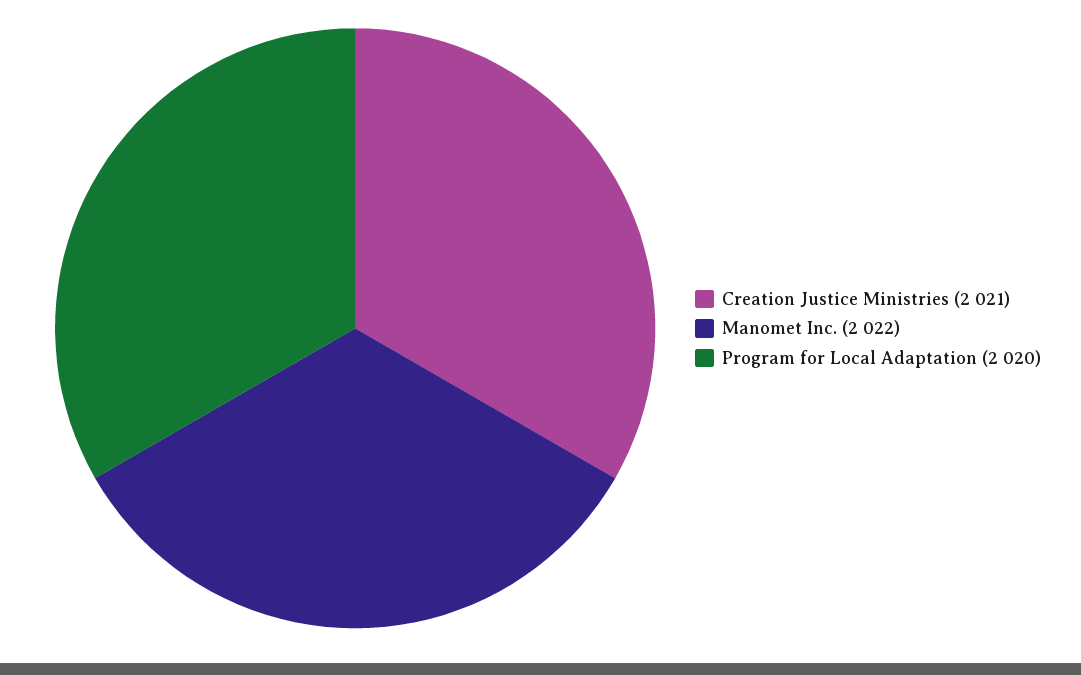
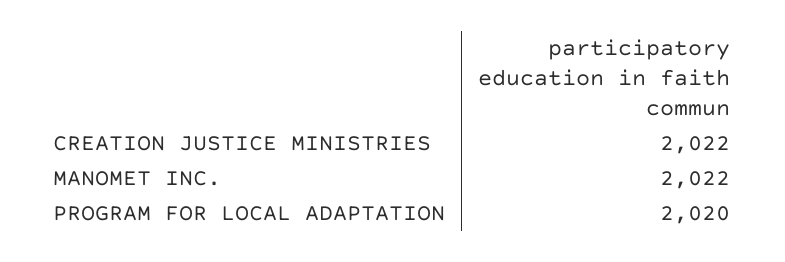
  {
-   "Creation Justice Ministries": 2021,
+   "Creation Justice Ministries": 2022,
    "Manomet Inc.": 2022,
    "Program for Local Adaptation": 2020
  }

